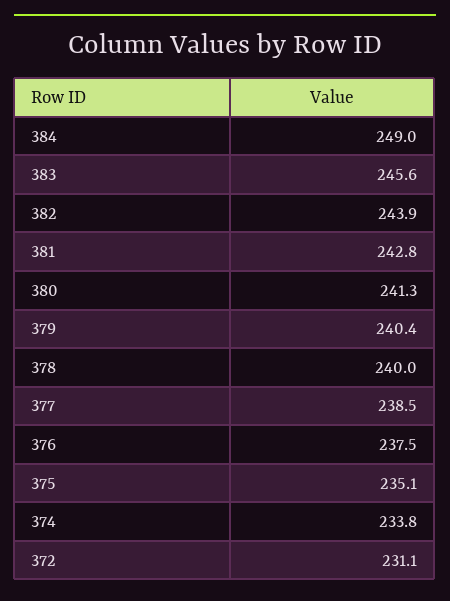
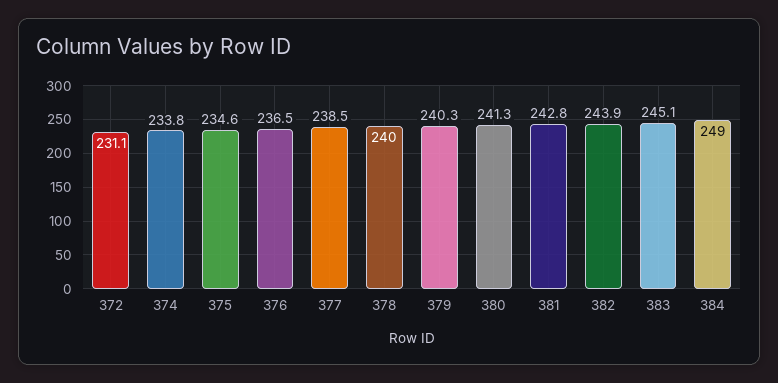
  {
    "384": 249,
-   "383": 245.6,
+   "383": 245.1,
    "382": 243.9,
    "381": 242.8,
    "380": 241.3,
-   "379": 240.4,
+   "379": 240.3,
    "378": 240,
    "377": 238.5,
-   "376": 237.5,
+   "376": 236.5,
-   "375": 235.1,
+   "375": 234.6,
    "374": 233.8,
    "372": 231.1
  }

